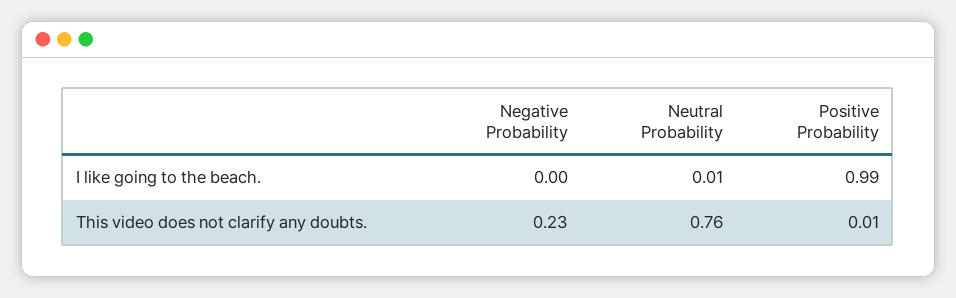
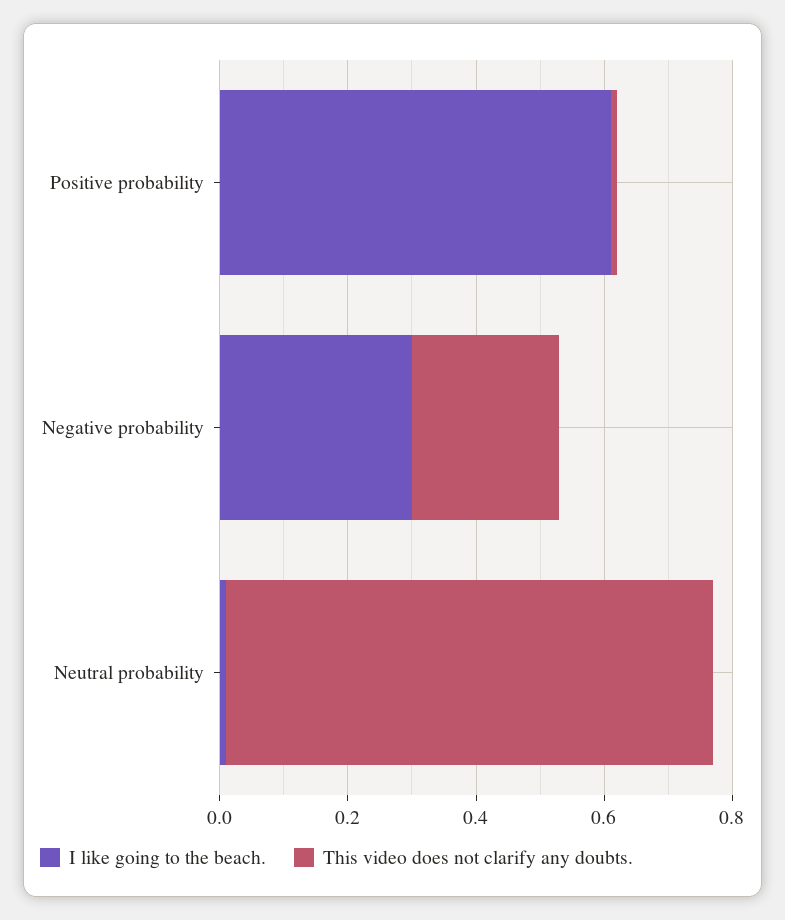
  {
    "I like going to the beach.": {
-     "Negative Probability": 0,
+     "Negative Probability": 0.3,
      "Neutral Probability": 0.01,
-     "Positive Probability": 0.99
+     "Positive Probability": 0.6
    },
    "This video does not clarify any doubts.": {
      "Negative Probability": 0.23,
      "Neutral Probability": 0.76,
      "Positive Probability": 0.01
    }
  }

